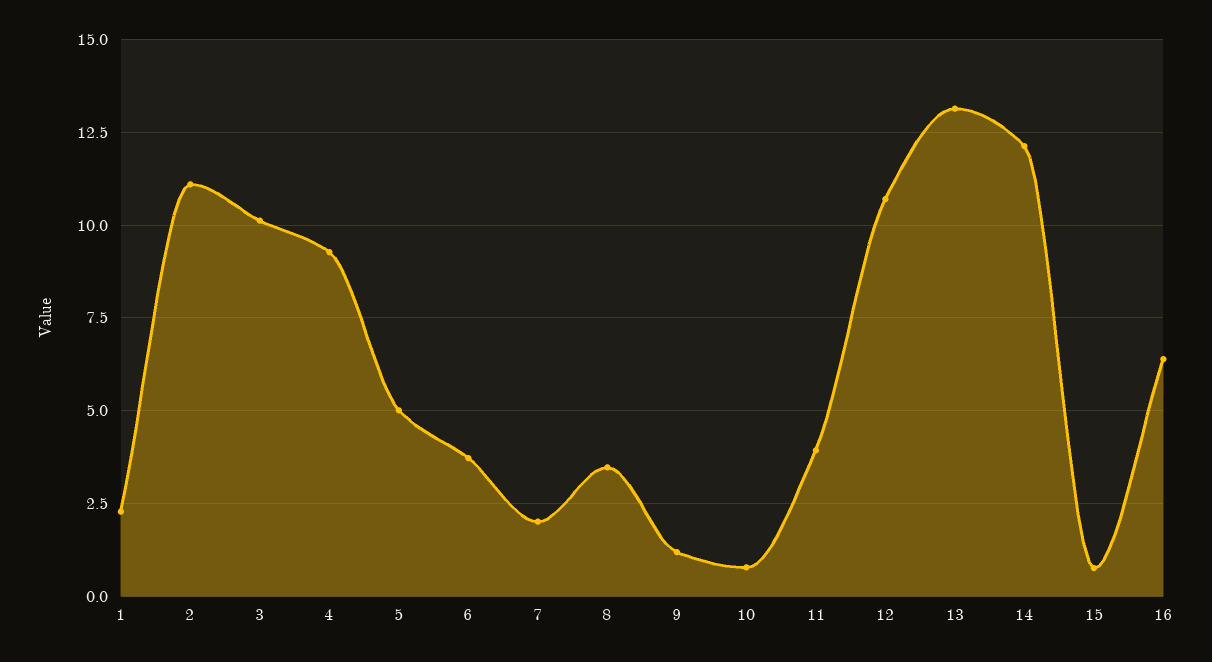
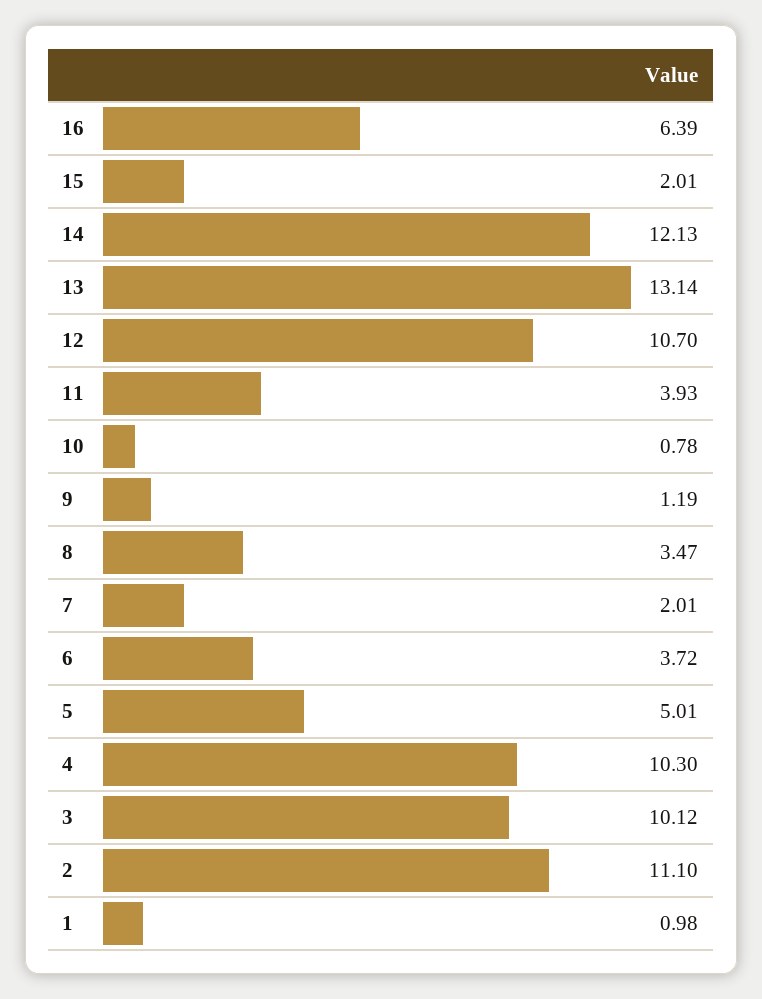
  {
-   "1": 2.25,
+   "1": 0.98,
    "2": 11.1,
    "3": 10.12,
-   "4": 9.25,
+   "4": 10.3,
    "5": 5.01,
    "6": 3.72,
    "7": 2.01,
    "8": 3.47,
    "9": 1.19,
    "10": 0.78,
    "11": 3.93,
    "12": 10.7,
    "13": 13.14,
    "14": 12.13,
-   "15": 0.75,
+   "15": 2.01,
    "16": 6.39
  }

